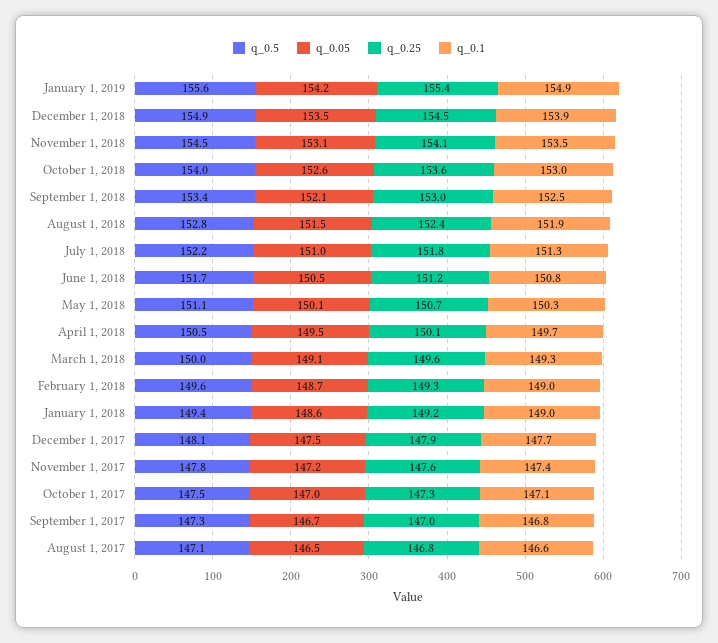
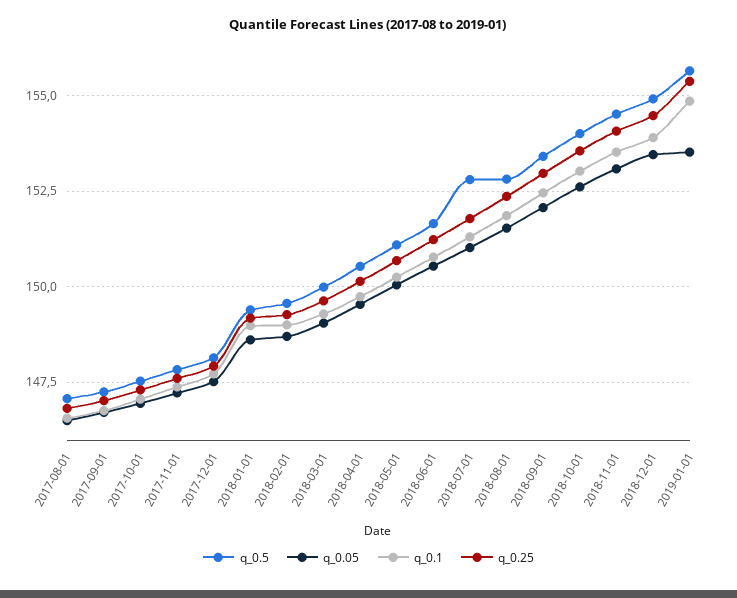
  {
    "q_0.5": {
      "January 1, 2019": 155.6,
      "December 1, 2018": 154.9,
      "November 1, 2018": 154.5,
      "October 1, 2018": 154,
      "September 1, 2018": 153.4,
      "August 1, 2018": 152.8,
-     "July 1, 2018": 152.2,
+     "July 1, 2018": 152.75,
      "June 1, 2018": 151.7,
      "May 1, 2018": 151.1,
      "April 1, 2018": 150.5,
      "March 1, 2018": 150,
      "February 1, 2018": 149.6,
      "January 1, 2018": 149.4,
      "December 1, 2017": 148.1,
      "November 1, 2017": 147.8,
      "October 1, 2017": 147.5,
      "September 1, 2017": 147.3,
      "August 1, 2017": 147.1
    },
    "q_0.05": {
-     "January 1, 2019": 154.2,
+     "January 1, 2019": 153.5,
      "December 1, 2018": 153.5,
      "November 1, 2018": 153.1,
      "October 1, 2018": 152.6,
      "September 1, 2018": 152.1,
      "August 1, 2018": 151.5,
      "July 1, 2018": 151,
      "June 1, 2018": 150.5,
      "May 1, 2018": 150.1,
      "April 1, 2018": 149.5,
      "March 1, 2018": 149.1,
      "February 1, 2018": 148.7,
      "January 1, 2018": 148.6,
      "December 1, 2017": 147.5,
      "November 1, 2017": 147.2,
      "October 1, 2017": 147,
      "September 1, 2017": 146.7,
      "August 1, 2017": 146.5
    },
    "q_0.25": {
      "January 1, 2019": 155.4,
      "December 1, 2018": 154.5,
      "November 1, 2018": 154.1,
      "October 1, 2018": 153.6,
      "September 1, 2018": 153,
      "August 1, 2018": 152.4,
      "July 1, 2018": 151.8,
      "June 1, 2018": 151.2,
      "May 1, 2018": 150.7,
      "April 1, 2018": 150.1,
      "March 1, 2018": 149.6,
      "February 1, 2018": 149.3,
      "January 1, 2018": 149.2,
      "December 1, 2017": 147.9,
      "November 1, 2017": 147.6,
      "October 1, 2017": 147.3,
      "September 1, 2017": 147,
      "August 1, 2017": 146.8
    },
    "q_0.1": {
      "January 1, 2019": 154.9,
      "December 1, 2018": 153.9,
      "November 1, 2018": 153.5,
      "October 1, 2018": 153,
      "September 1, 2018": 152.5,
      "August 1, 2018": 151.9,
      "July 1, 2018": 151.3,
      "June 1, 2018": 150.8,
      "May 1, 2018": 150.3,
      "April 1, 2018": 149.7,
      "March 1, 2018": 149.3,
      "February 1, 2018": 149,
      "January 1, 2018": 149,
      "December 1, 2017": 147.7,
      "November 1, 2017": 147.4,
      "October 1, 2017": 147.1,
      "September 1, 2017": 146.8,
      "August 1, 2017": 146.6
    }
  }

